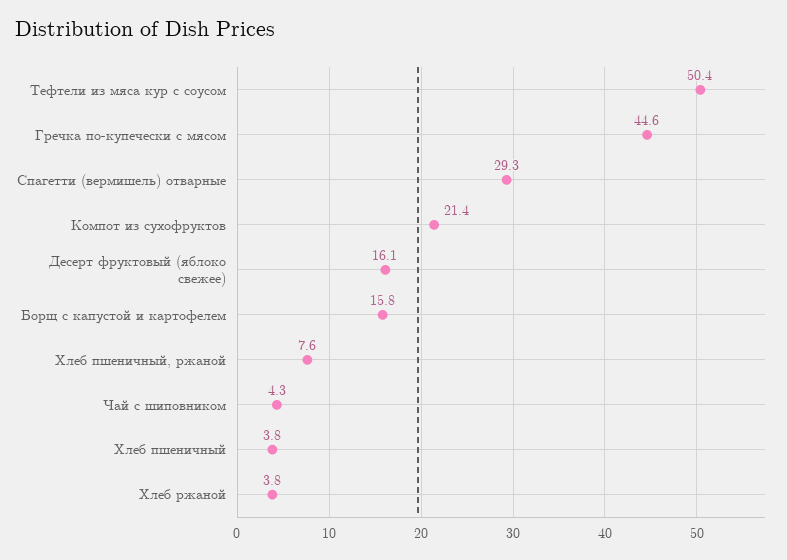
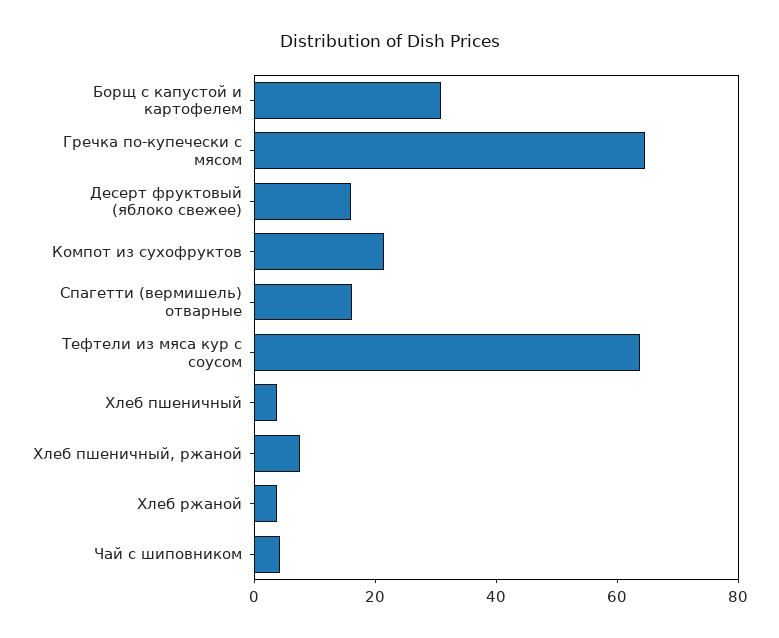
  {
-   "Тефтели из мяса кур с соусом": 50.4,
+   "Тефтели из мяса кур с соусом": 65,
-   "Гречка по-купечески с мясом": 44.6,
+   "Гречка по-купечески с мясом": 65,
-   "Спагетти (вермишель) отварные": 29.3,
+   "Спагетти (вермишель) отварные": 15,
    "Компот из сухофруктов": 21.4,
    "Десерт фруктовый (яблоко свежее)": 16.1,
-   "Борщ с капустой и картофелем": 15.8,
+   "Борщ с капустой и картофелем": 30,
    "Хлеб пшеничный, ржаной": 7.6,
    "Чай с шиповником": 4.3,
    "Хлеб пшеничный": 3.8,
    "Хлеб ржаной": 3.8
  }

